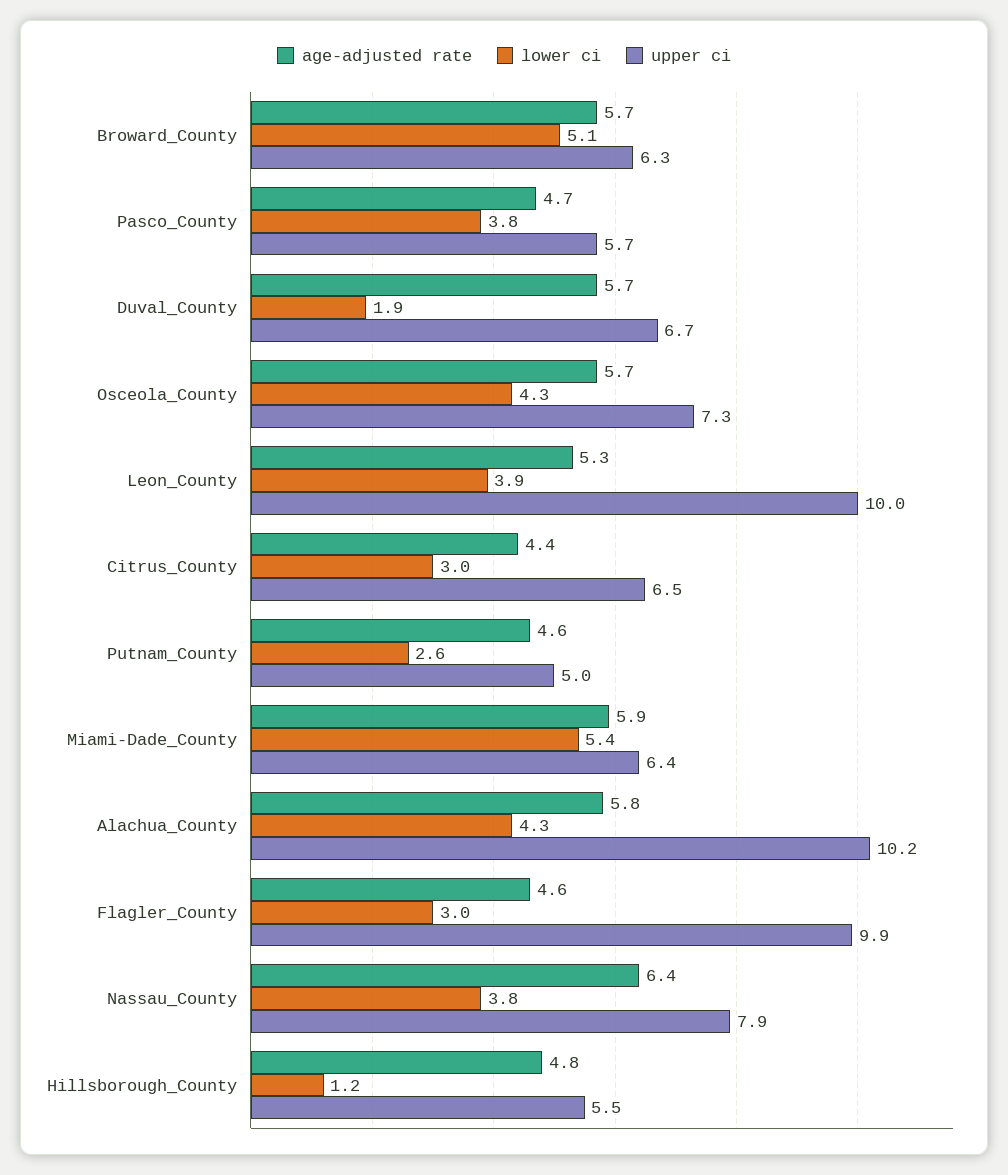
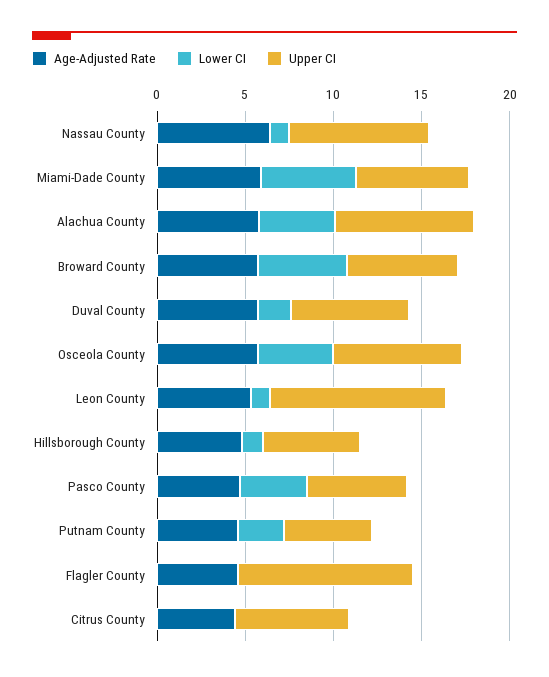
  {
    "age-adjusted rate": {
      "Broward_County": 5.7,
      "Pasco_County": 4.7,
      "Duval_County": 5.7,
      "Osceola_County": 5.7,
      "Leon_County": 5.3,
      "Citrus_County": 4.4,
      "Putnam_County": 4.6,
      "Miami-Dade_County": 5.9,
      "Alachua_County": 5.8,
      "Flagler_County": 4.6,
      "Nassau_County": 6.4,
      "Hillsborough_County": 4.8
    },
    "lower ci": {
      "Broward_County": 5.1,
      "Pasco_County": 3.8,
      "Duval_County": 1.9,
      "Osceola_County": 4.3,
-     "Leon_County": 3.9,
+     "Leon_County": 1,
-     "Citrus_County": 3,
+     "Citrus_County": 0,
      "Putnam_County": 2.6,
      "Miami-Dade_County": 5.4,
      "Alachua_County": 4.3,
-     "Flagler_County": 3,
+     "Flagler_County": 0,
-     "Nassau_County": 3.8,
+     "Nassau_County": 1,
      "Hillsborough_County": 1.2
    },
    "upper ci": {
      "Broward_County": 6.3,
      "Pasco_County": 5.7,
      "Duval_County": 6.7,
      "Osceola_County": 7.3,
      "Leon_County": 10,
      "Citrus_County": 6.5,
      "Putnam_County": 5,
      "Miami-Dade_County": 6.4,
-     "Alachua_County": 10.2,
+     "Alachua_County": 8,
      "Flagler_County": 9.9,
      "Nassau_County": 7.9,
      "Hillsborough_County": 5.5
    }
  }

